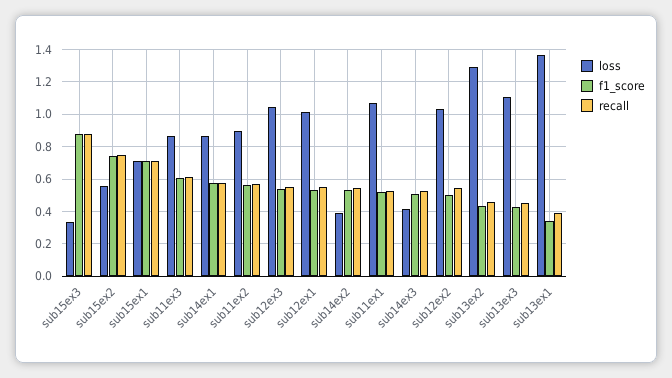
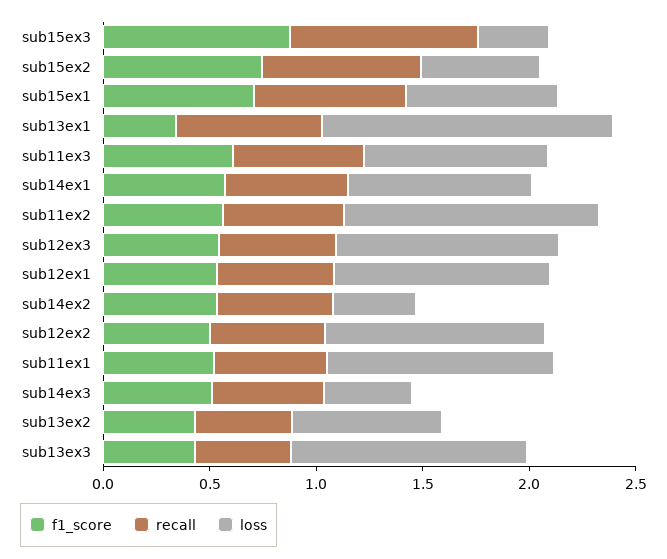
  {
    "loss": {
      "sub15ex3": 0.35,
      "sub15ex2": 0.55,
      "sub15ex1": 0.7,
      "sub11ex3": 0.85,
      "sub14ex1": 0.85,
-     "sub11ex2": 0.9,
+     "sub11ex2": 1.2,
      "sub12ex3": 1.05,
      "sub12ex1": 1,
      "sub14ex2": 0.4,
      "sub11ex1": 1.05,
      "sub14ex3": 0.4,
      "sub12ex2": 1.05,
-     "sub13ex2": 1.3,
+     "sub13ex2": 0.7,
      "sub13ex3": 1.1,
      "sub13ex1": 1.35
    },
    "f1_score": {
      "sub15ex3": 0.9,
      "sub15ex2": 0.75,
      "sub15ex1": 0.7,
      "sub11ex3": 0.6,
      "sub14ex1": 0.55,
      "sub11ex2": 0.55,
      "sub12ex3": 0.55,
      "sub12ex1": 0.55,
      "sub14ex2": 0.55,
      "sub11ex1": 0.5,
      "sub14ex3": 0.5,
      "sub12ex2": 0.5,
      "sub13ex2": 0.45,
      "sub13ex3": 0.45,
      "sub13ex1": 0.35
    },
    "recall": {
      "sub15ex3": 0.9,
      "sub15ex2": 0.75,
      "sub15ex1": 0.7,
      "sub11ex3": 0.6,
      "sub14ex1": 0.6,
      "sub11ex2": 0.55,
      "sub12ex3": 0.55,
      "sub12ex1": 0.55,
      "sub14ex2": 0.55,
      "sub11ex1": 0.55,
      "sub14ex3": 0.55,
      "sub12ex2": 0.55,
      "sub13ex2": 0.45,
      "sub13ex3": 0.45,
-     "sub13ex1": 0.4
+     "sub13ex1": 0.7
    }
  }

